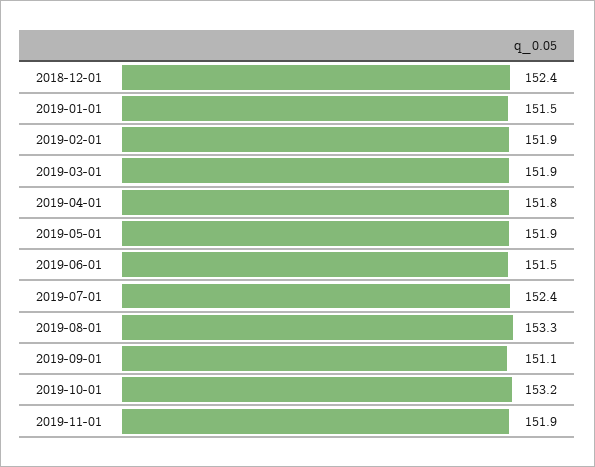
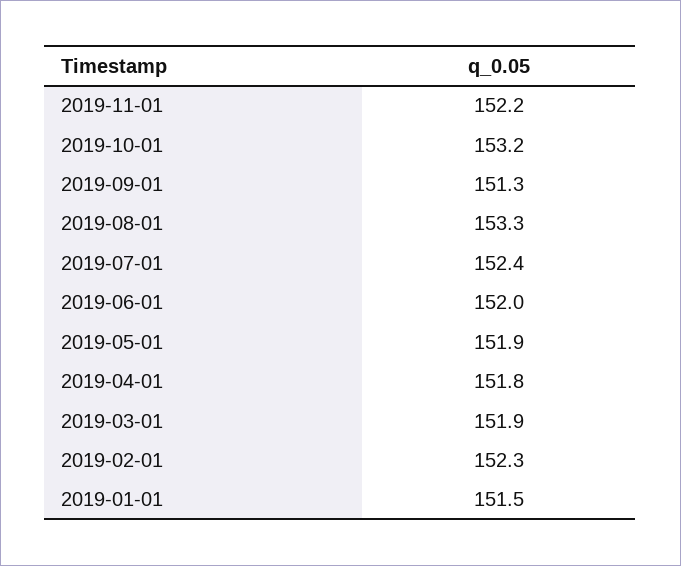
  {
-   "2018-12-01": 152.4,
    "2019-01-01": 151.5,
-   "2019-02-01": 151.9,
+   "2019-02-01": 152.3,
    "2019-03-01": 151.9,
    "2019-04-01": 151.8,
    "2019-05-01": 151.9,
-   "2019-06-01": 151.5,
+   "2019-06-01": 152,
    "2019-07-01": 152.4,
    "2019-08-01": 153.3,
-   "2019-09-01": 151.1,
+   "2019-09-01": 151.3,
    "2019-10-01": 153.2,
-   "2019-11-01": 151.9
+   "2019-11-01": 152.2
  }

